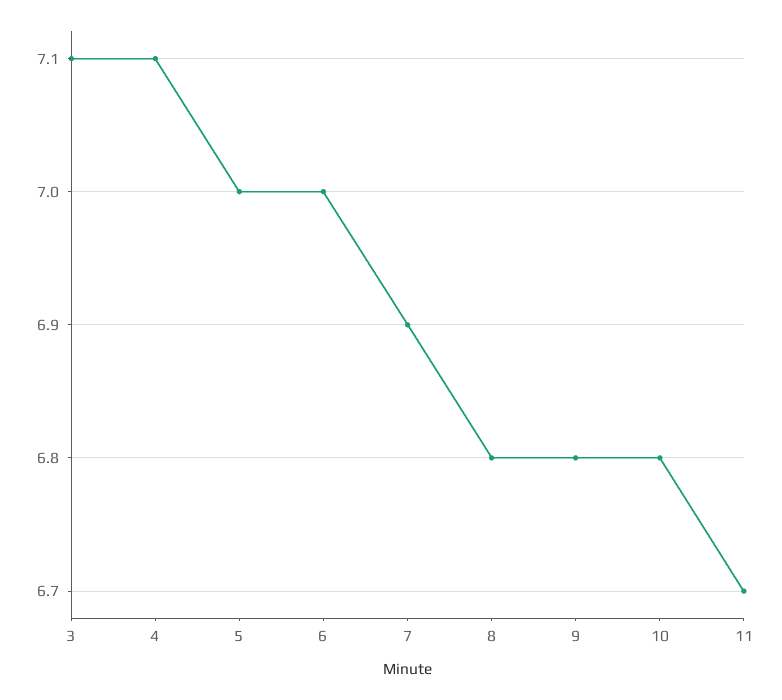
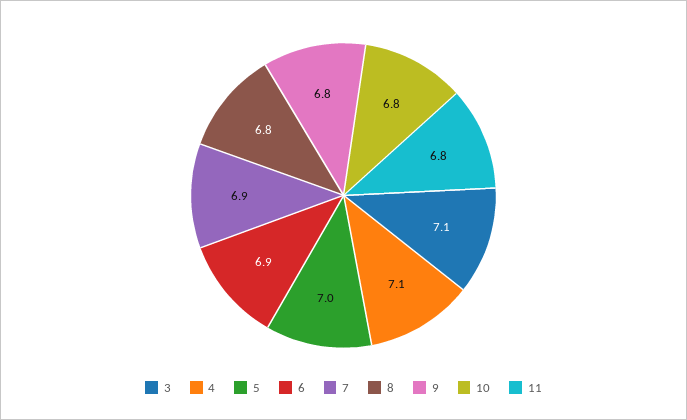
  {
    "3": 7.1,
    "4": 7.1,
    "5": 7,
-   "6": 7,
+   "6": 6.9,
    "7": 6.9,
    "8": 6.8,
    "9": 6.8,
    "10": 6.8,
-   "11": 6.7
+   "11": 6.8
  }

